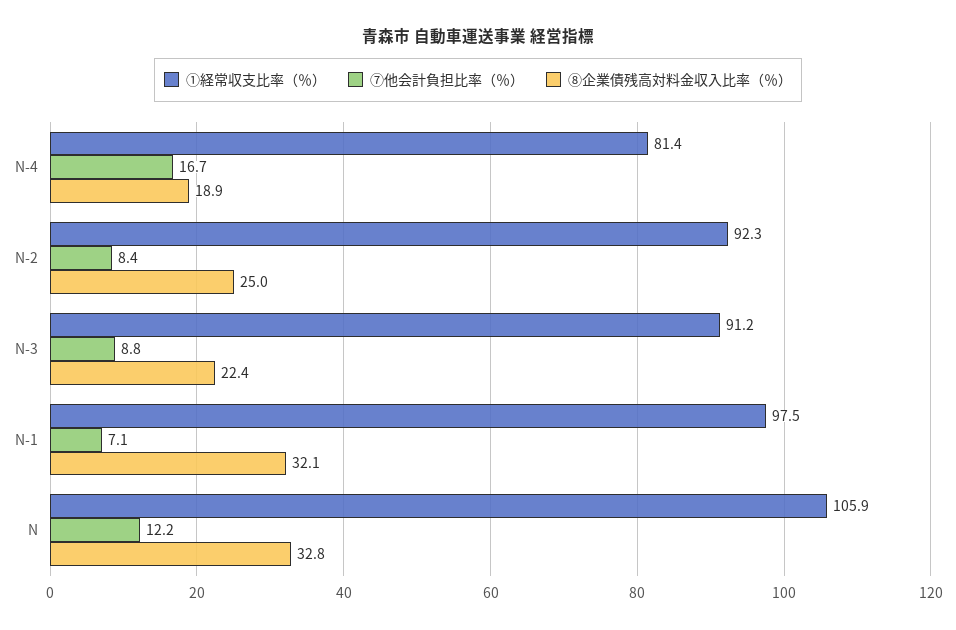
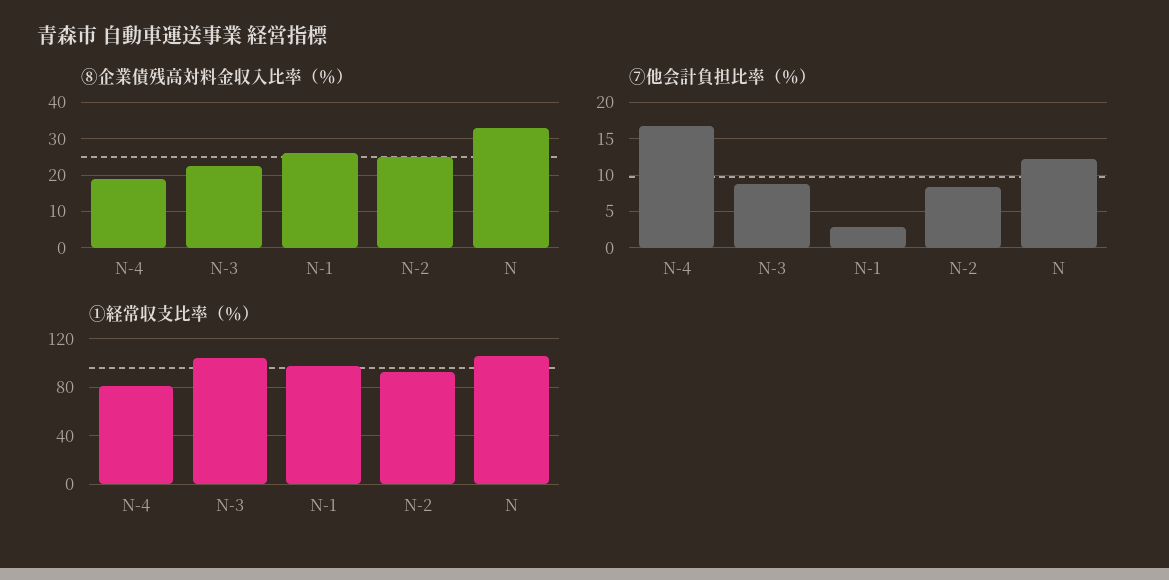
  {
    "①経常収支比率（％）": {
      "N-4": 81.4,
      "N-2": 92.3,
-     "N-3": 91.2,
+     "N-3": 105,
      "N-1": 97.5,
      "N": 105.9
    },
    "⑦他会計負担比率（％）": {
      "N-4": 16.7,
      "N-2": 8.4,
      "N-3": 8.8,
-     "N-1": 7.1,
+     "N-1": 3,
      "N": 12.2
    },
    "⑧企業債残高対料金収入比率（％）": {
      "N-4": 18.9,
      "N-2": 25,
      "N-3": 22.4,
-     "N-1": 32.1,
+     "N-1": 26,
      "N": 32.8
    }
  }

